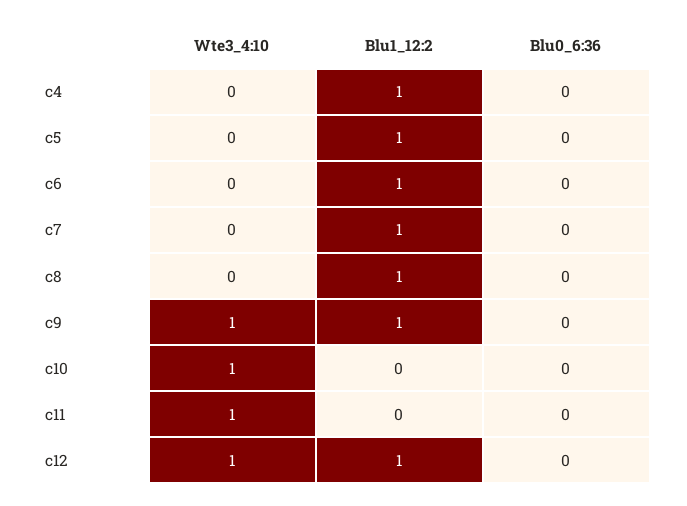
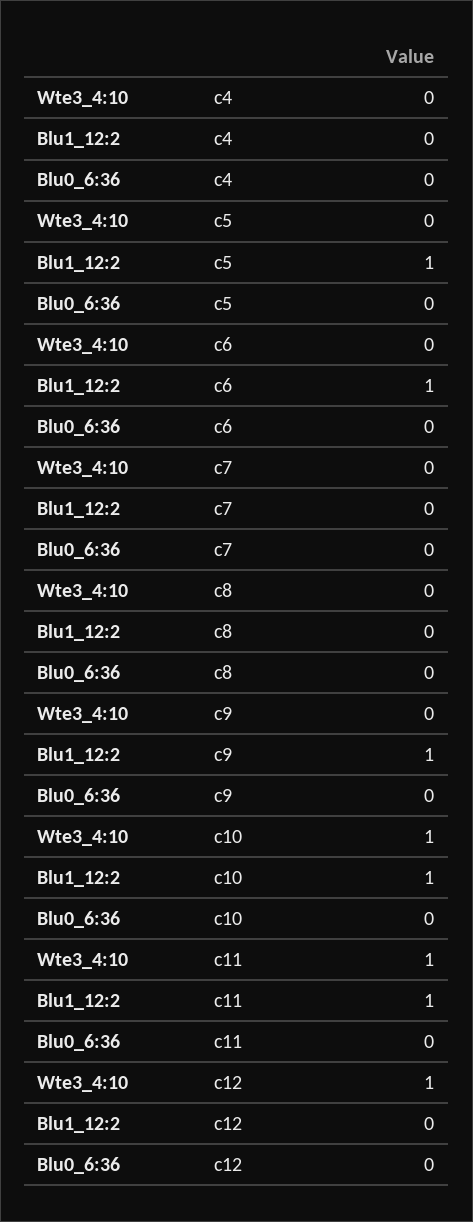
  {
    "Wte3_4:10": {
      "c4": 0,
      "c5": 0,
      "c6": 0,
      "c7": 0,
      "c8": 0,
-     "c9": 1,
+     "c9": 0,
      "c10": 1,
      "c11": 1,
      "c12": 1
    },
    "Blu1_12:2": {
-     "c4": 1,
+     "c4": 0,
      "c5": 1,
      "c6": 1,
-     "c7": 1,
+     "c7": 0,
-     "c8": 1,
+     "c8": 0,
      "c9": 1,
-     "c10": 0,
+     "c10": 1,
-     "c11": 0,
+     "c11": 1,
-     "c12": 1
+     "c12": 0
    },
    "Blu0_6:36": {
      "c4": 0,
      "c5": 0,
      "c6": 0,
      "c7": 0,
      "c8": 0,
      "c9": 0,
      "c10": 0,
      "c11": 0,
      "c12": 0
    }
  }

